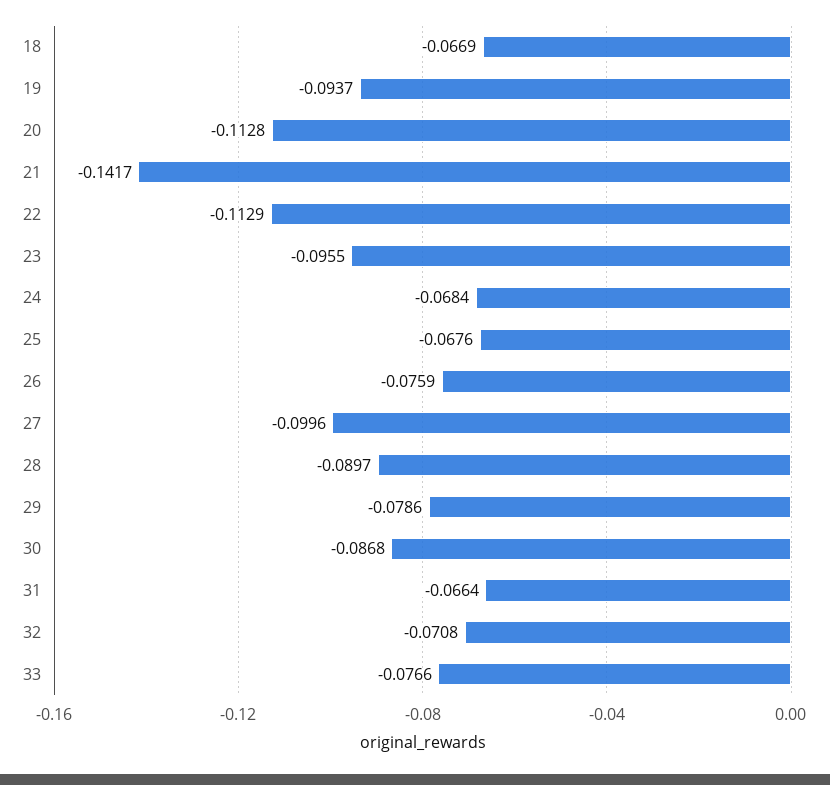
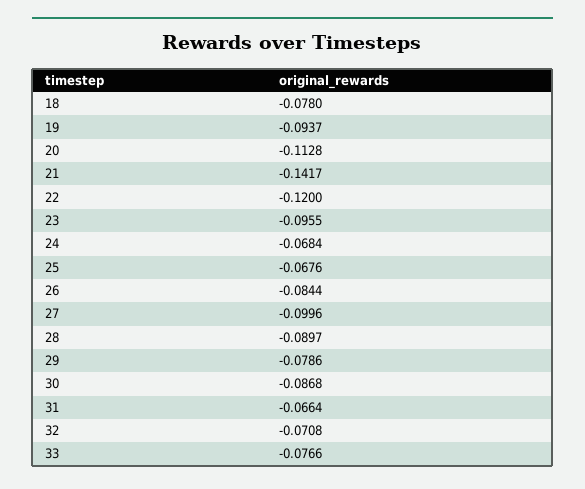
  {
-   "18": -0.0669,
+   "18": -0.078,
    "19": -0.0937,
    "20": -0.1128,
    "21": -0.1417,
-   "22": -0.1129,
+   "22": -0.12,
    "23": -0.0955,
    "24": -0.0684,
    "25": -0.0676,
-   "26": -0.0759,
+   "26": -0.0844,
    "27": -0.0996,
    "28": -0.0897,
    "29": -0.0786,
    "30": -0.0868,
    "31": -0.0664,
    "32": -0.0708,
    "33": -0.0766
  }

